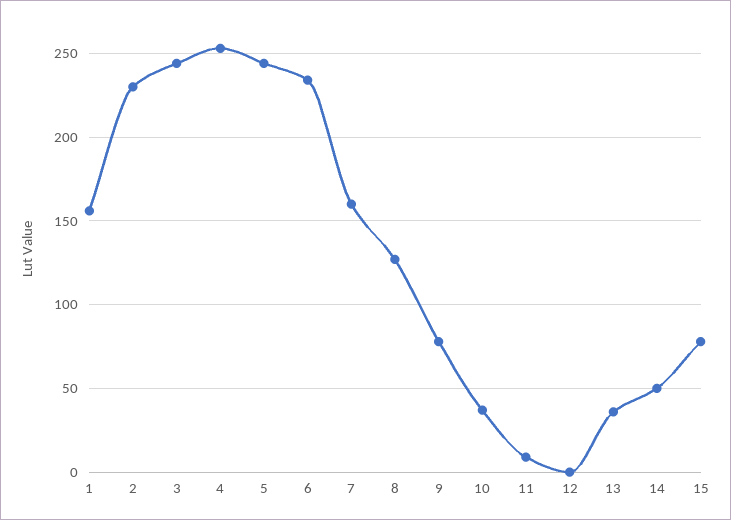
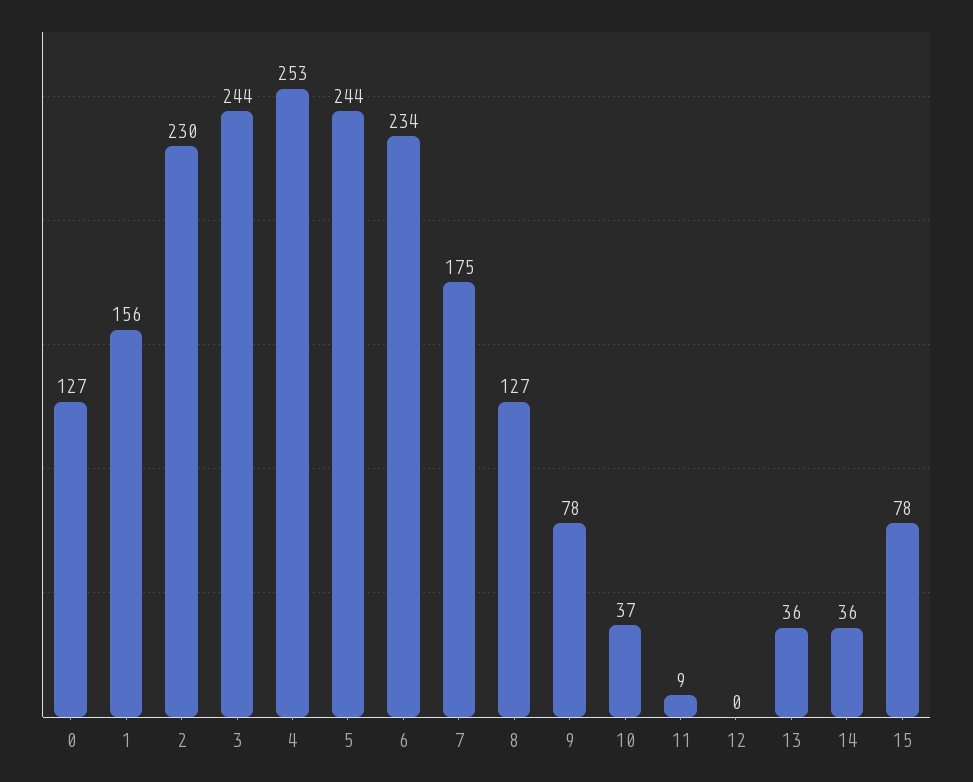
  {
    "1": 156,
    "2": 230,
    "3": 244,
    "4": 253,
    "5": 244,
    "6": 234,
-   "7": 160,
+   "7": 175,
    "8": 127,
    "9": 78,
    "10": 37,
    "11": 9,
    "12": 0,
    "13": 36,
-   "14": 50,
+   "14": 36,
-   "15": 78
+   "15": 78,
+   "0": 127
  }

